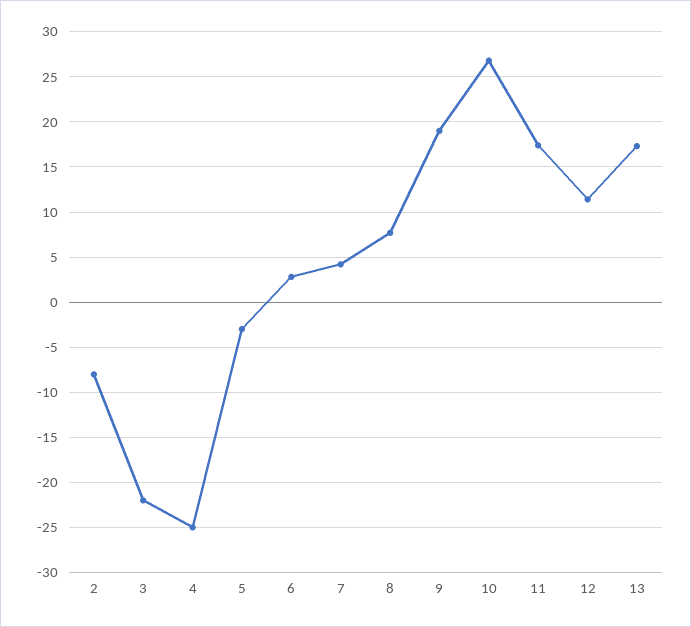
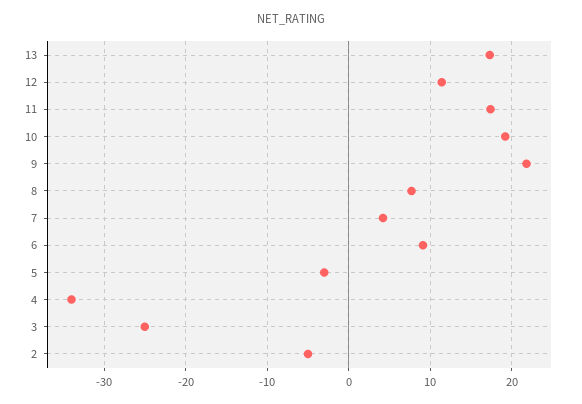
  {
-   "2": -8,
+   "2": -5,
-   "3": -22,
+   "3": -25,
-   "4": -25,
+   "4": -34,
    "5": -3,
-   "6": 3,
+   "6": 9,
    "7": 4,
    "8": 8,
-   "9": 19,
+   "9": 22,
-   "10": 27,
+   "10": 19,
    "11": 17,
    "12": 11,
    "13": 17
  }

